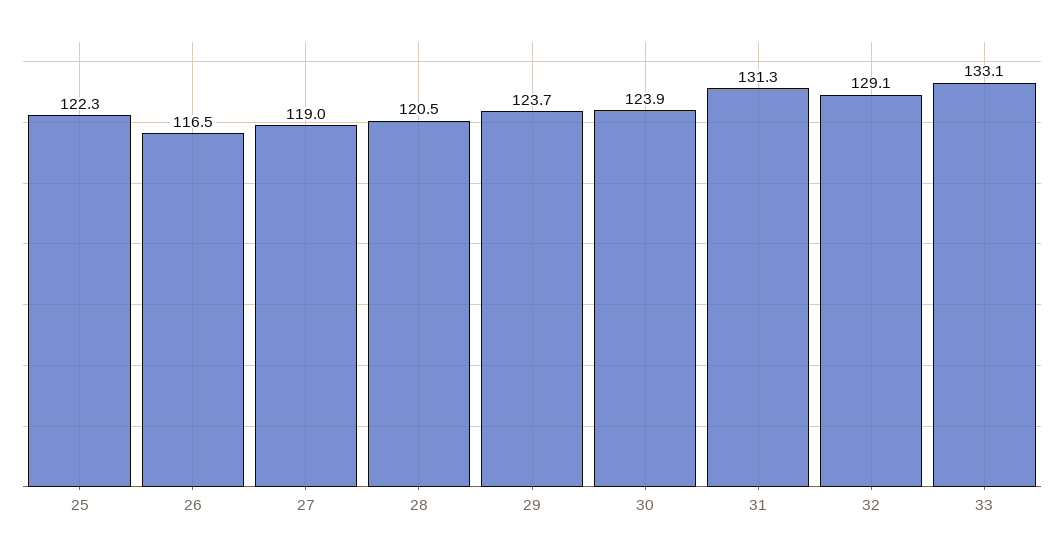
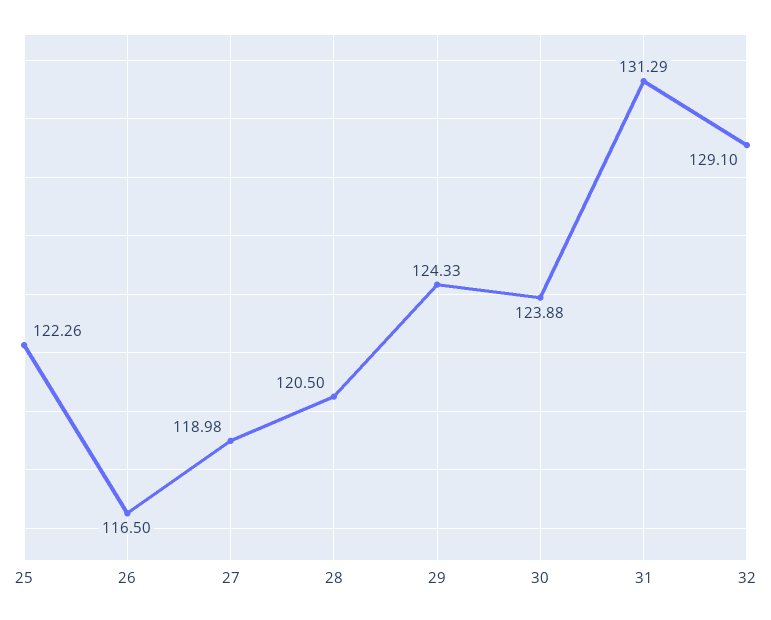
  {
    "25": 122.26,
    "26": 116.5,
    "27": 118.98,
    "28": 120.5,
-   "29": 123.7,
+   "29": 124.33,
    "30": 123.88,
    "31": 131.29,
-   "32": 129.1,
+   "32": 129.1
-   "33": 133.1
  }

